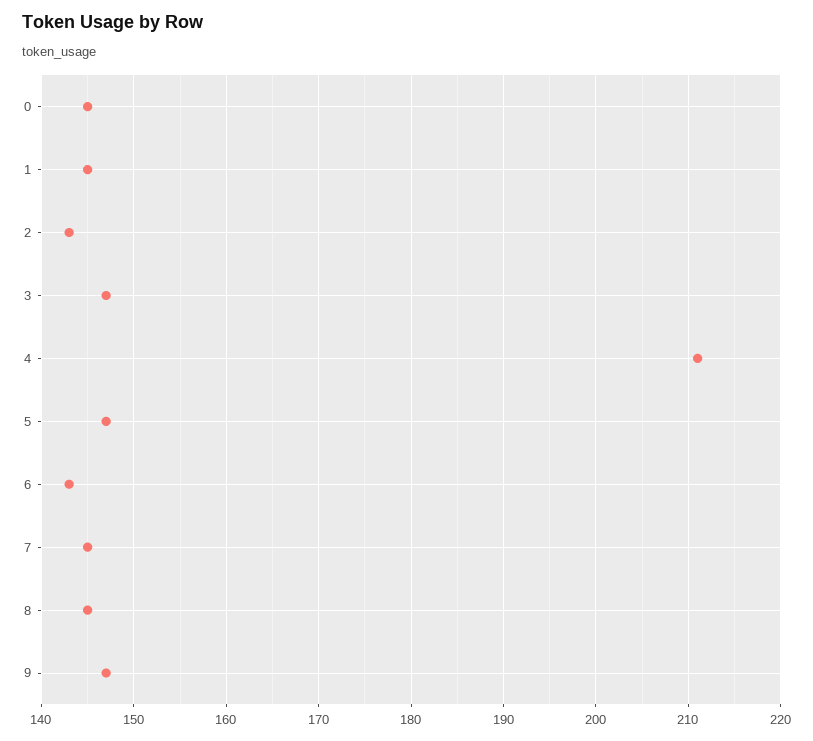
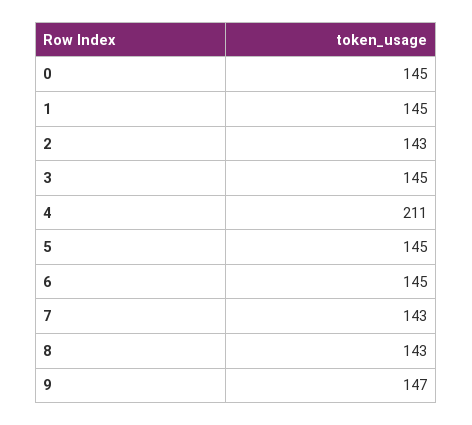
  {
    "0": 145,
    "1": 145,
    "2": 143,
-   "3": 147,
+   "3": 145,
    "4": 211,
-   "5": 147,
+   "5": 145,
-   "6": 143,
+   "6": 145,
-   "7": 145,
+   "7": 143,
-   "8": 145,
+   "8": 143,
    "9": 147
  }

